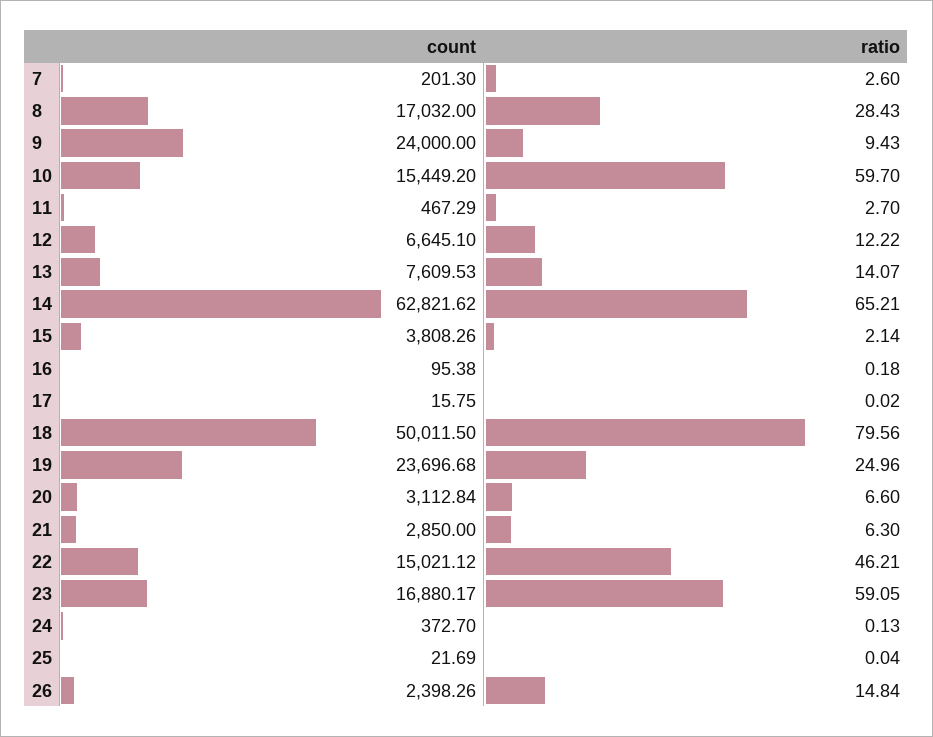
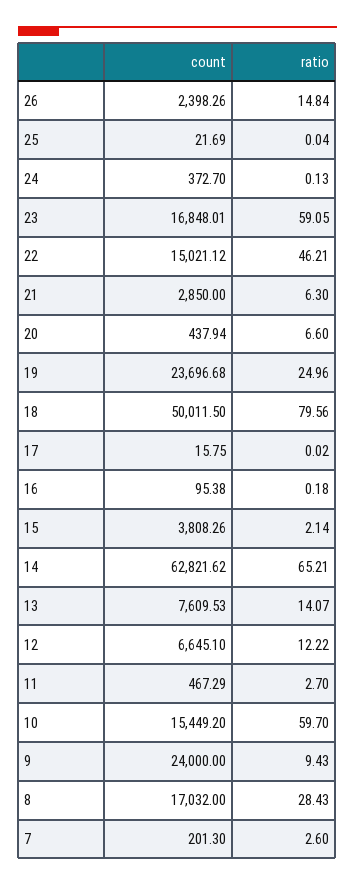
  {
    "count": {
      "7": 201.3,
      "8": 17032,
      "9": 24000,
      "10": 15449.2,
      "11": 467.29,
      "12": 6645.1,
      "13": 7609.53,
      "14": 62821.62,
      "15": 3808.26,
      "16": 95.38,
      "17": 15.75,
      "18": 50011.5,
      "19": 23696.68,
-     "20": 3112.84,
+     "20": 437.94,
      "21": 2850,
      "22": 15021.12,
-     "23": 16880.17,
+     "23": 16848.01,
      "24": 372.7,
      "25": 21.69,
      "26": 2398.26
    },
    "ratio": {
      "7": 2.6,
      "8": 28.43,
      "9": 9.43,
      "10": 59.7,
      "11": 2.7,
      "12": 12.22,
      "13": 14.07,
      "14": 65.21,
      "15": 2.14,
      "16": 0.18,
      "17": 0.02,
      "18": 79.56,
      "19": 24.96,
      "20": 6.6,
      "21": 6.3,
      "22": 46.21,
      "23": 59.05,
      "24": 0.13,
      "25": 0.04,
      "26": 14.84
    }
  }

